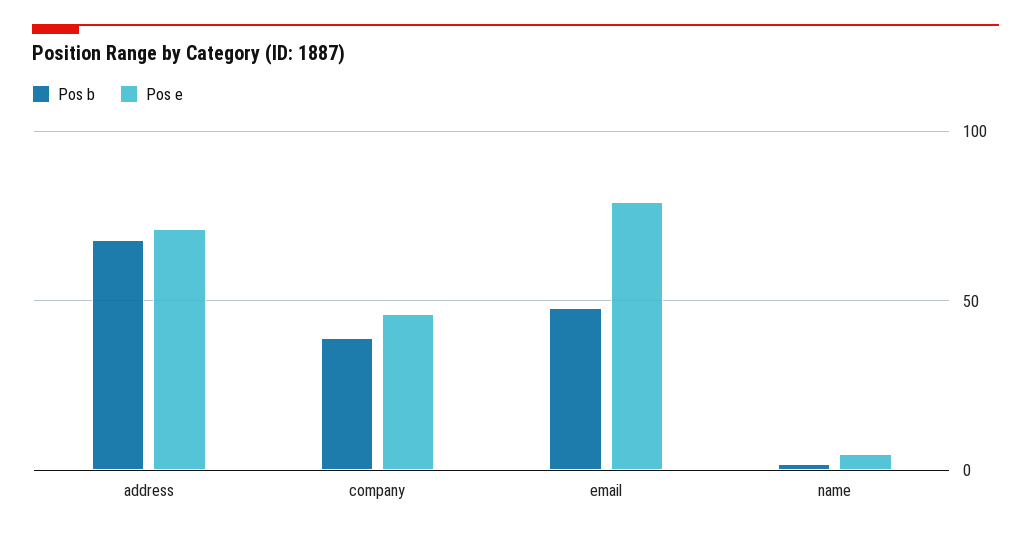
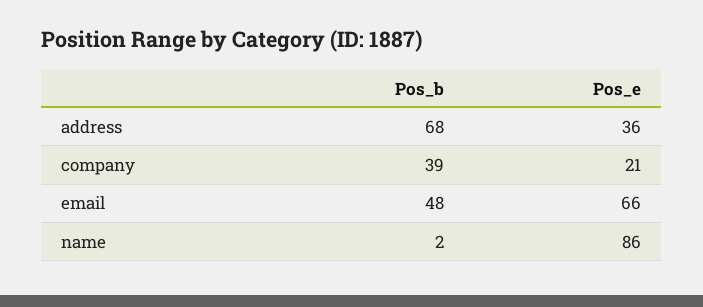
  {
    "Pos b": {
      "address": 68,
      "company": 39,
      "email": 48,
      "name": 2
    },
    "Pos e": {
-     "address": 70,
+     "address": 36,
-     "company": 45,
+     "company": 21,
-     "email": 80,
+     "email": 66,
-     "name": 5
+     "name": 86
    }
  }

